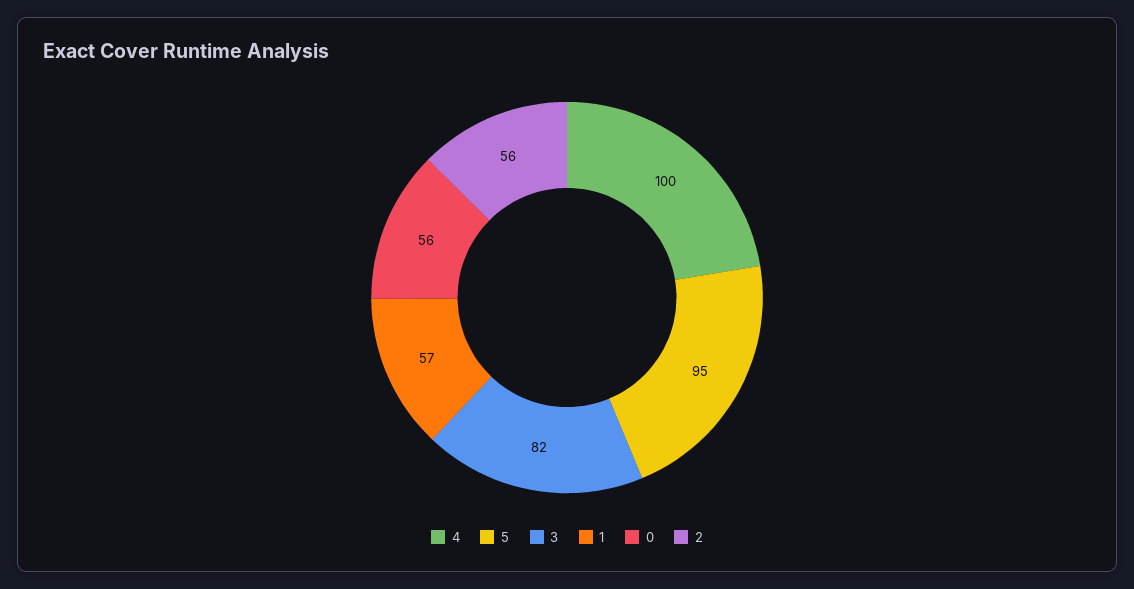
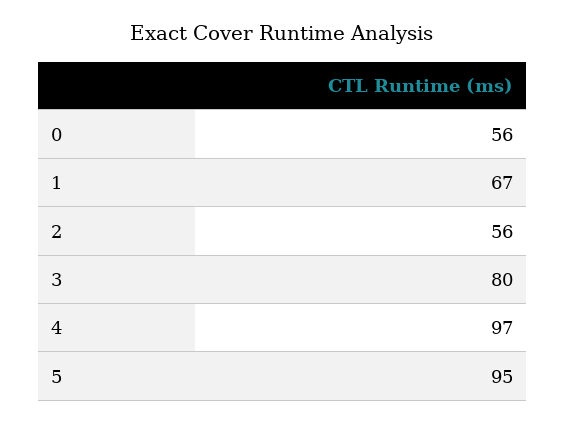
  {
-   "4": 100,
+   "4": 97,
    "5": 95,
-   "3": 82,
+   "3": 80,
-   "1": 57,
+   "1": 67,
    "0": 56,
    "2": 56
  }

